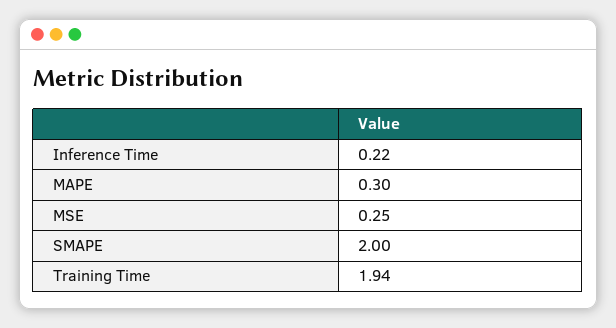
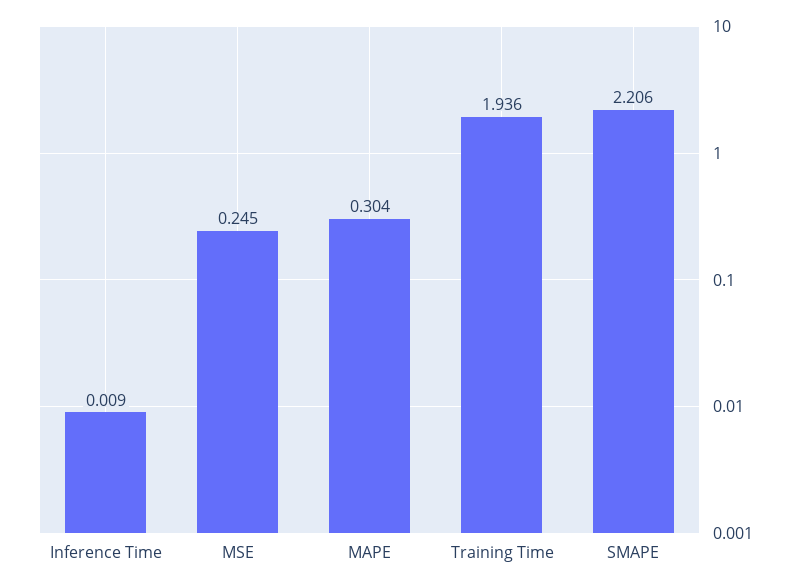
  {
-   "Inference Time": 0.22,
+   "Inference Time": 0.009,
    "MAPE": 0.304,
    "MSE": 0.245,
-   "SMAPE": 2,
+   "SMAPE": 2.206,
    "Training Time": 1.936
  }

